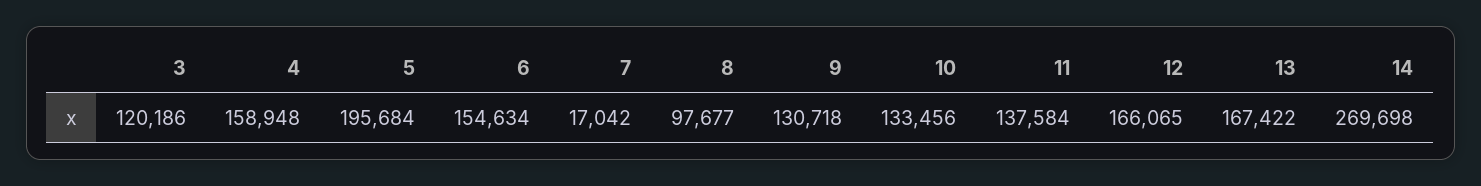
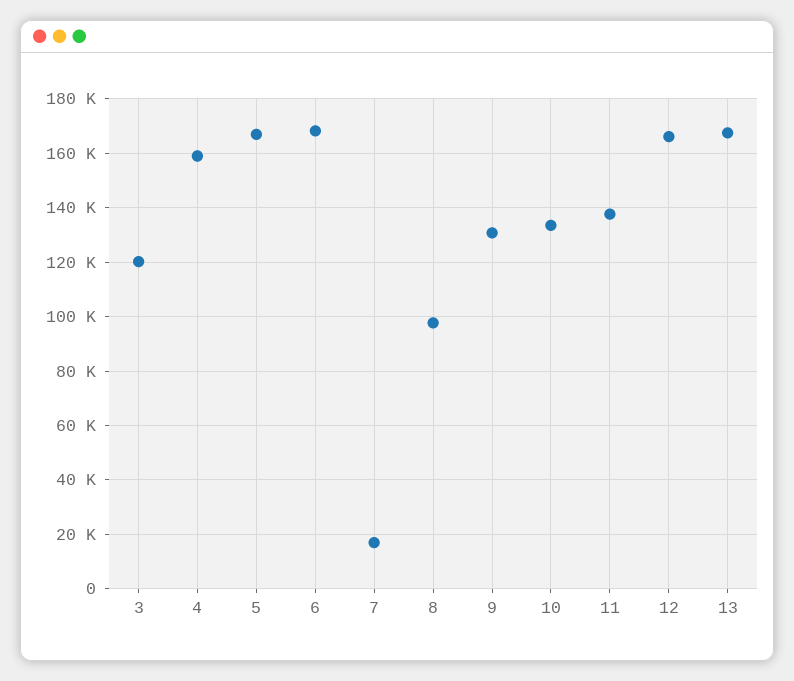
  {
    "3": 120186,
    "4": 158948,
-   "5": 195684,
+   "5": 167500,
-   "6": 154634,
+   "6": 167500,
    "7": 17042,
    "8": 97677,
    "9": 130718,
    "10": 133456,
    "11": 137584,
    "12": 166065,
-   "13": 167422,
+   "13": 167422
-   "14": 269698
  }

